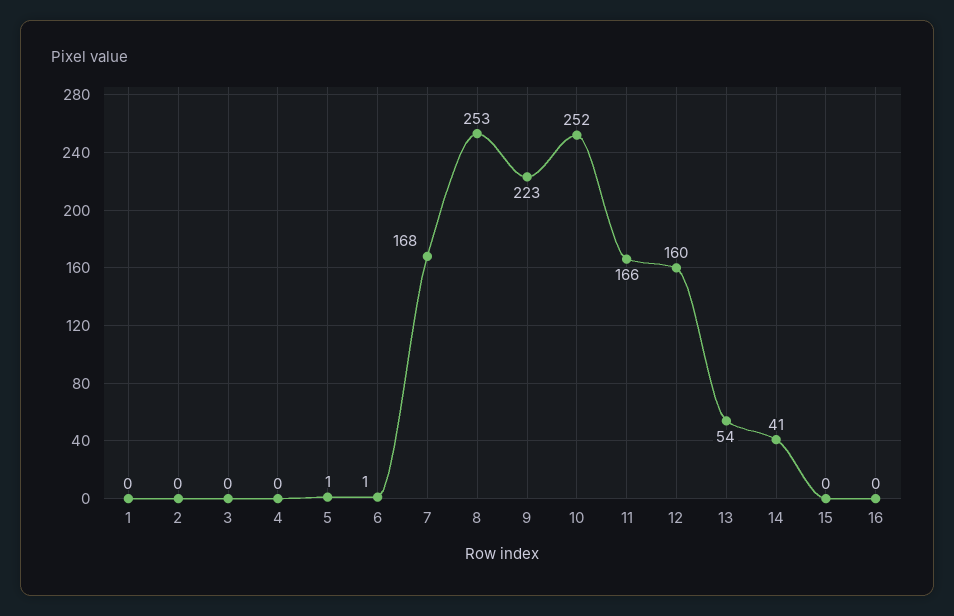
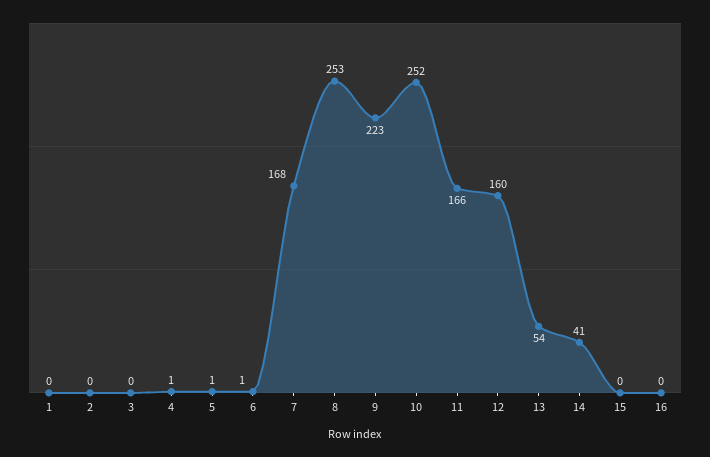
  {
    "1": 0,
    "2": 0,
    "3": 0,
-   "4": 0,
+   "4": 1,
    "5": 1,
    "6": 1,
    "7": 168,
    "8": 253,
    "9": 223,
    "10": 252,
    "11": 166,
    "12": 160,
    "13": 54,
    "14": 41,
    "15": 0,
    "16": 0
  }

